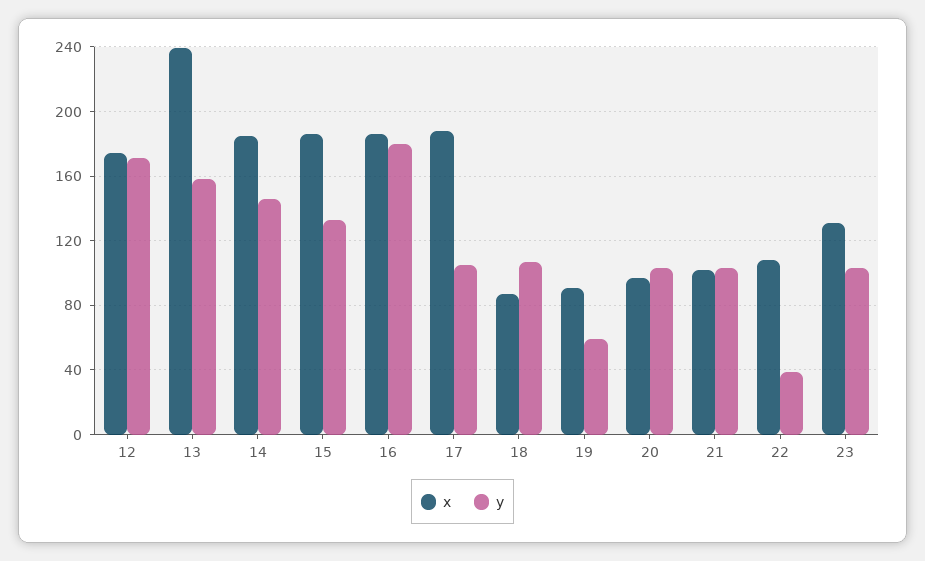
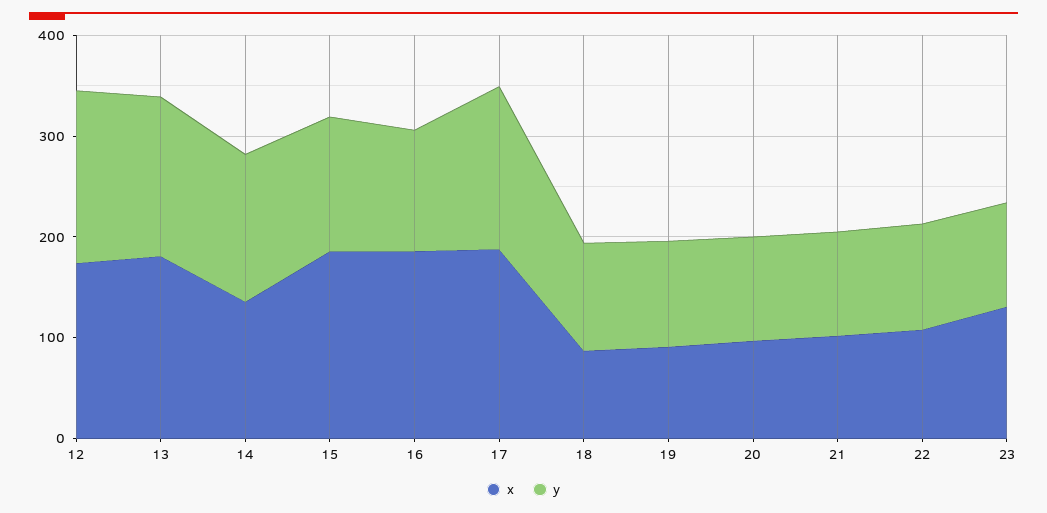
  {
    "x": {
      "12": 175,
-     "13": 240,
+     "13": 180,
-     "14": 185,
+     "14": 140,
      "15": 185,
      "16": 185,
      "17": 190,
      "18": 85,
      "19": 90,
      "20": 95,
      "21": 100,
      "22": 110,
      "23": 130
    },
    "y": {
      "12": 170,
      "13": 160,
      "14": 145,
      "15": 135,
-     "16": 180,
+     "16": 120,
-     "17": 105,
+     "17": 160,
      "18": 105,
-     "19": 60,
+     "19": 100,
      "20": 105,
      "21": 105,
-     "22": 40,
+     "22": 100,
      "23": 105
    }
  }

